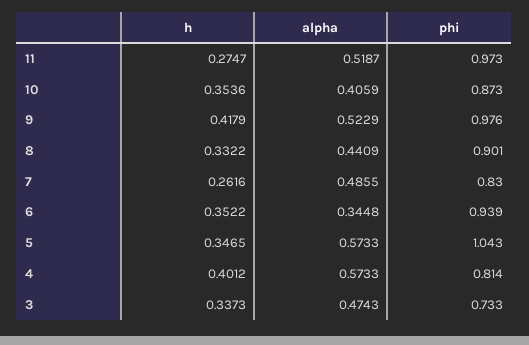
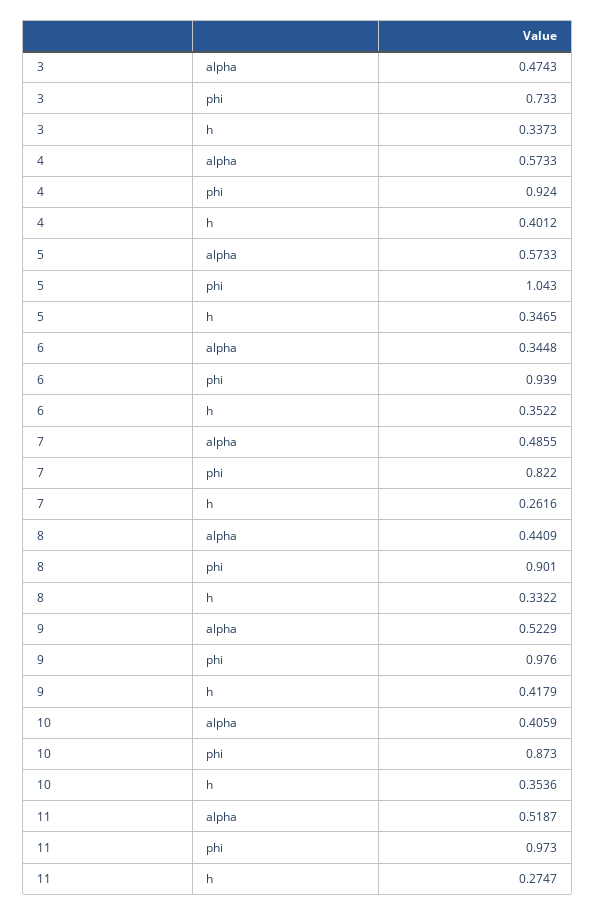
  {
    "h": {
      "11": 0.2747,
      "10": 0.3536,
      "9": 0.4179,
      "8": 0.3322,
      "7": 0.2616,
      "6": 0.3522,
      "5": 0.3465,
      "4": 0.4012,
      "3": 0.3373
    },
    "alpha": {
      "11": 0.5187,
      "10": 0.4059,
      "9": 0.5229,
      "8": 0.4409,
      "7": 0.4855,
      "6": 0.3448,
      "5": 0.5733,
      "4": 0.5733,
      "3": 0.4743
    },
    "phi": {
      "11": 0.973,
      "10": 0.873,
      "9": 0.976,
      "8": 0.901,
-     "7": 0.83,
+     "7": 0.822,
      "6": 0.939,
      "5": 1.043,
-     "4": 0.814,
+     "4": 0.924,
      "3": 0.733
    }
  }

